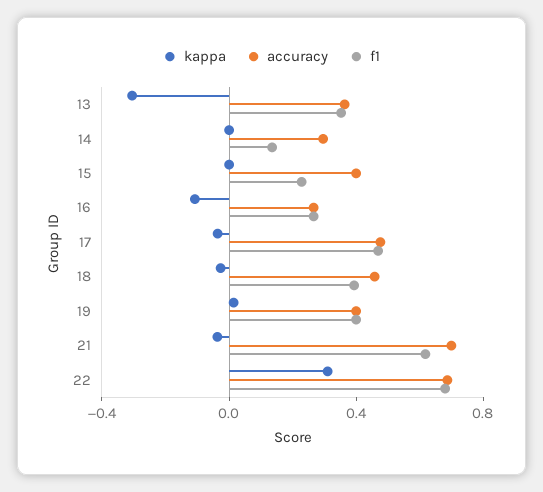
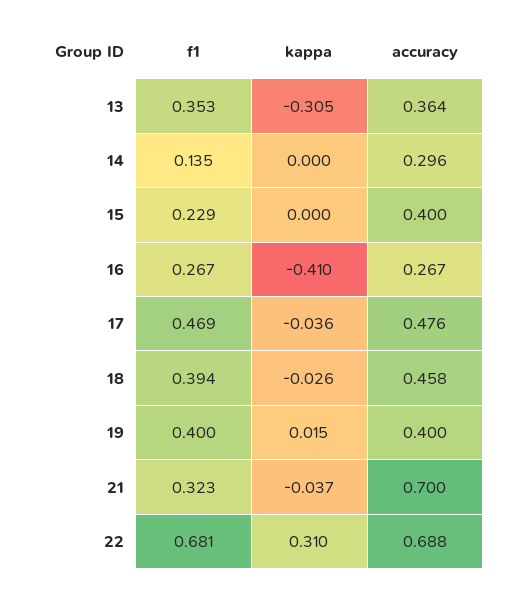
  {
    "kappa": {
      "13": -0.305,
      "14": 0,
      "15": 0,
-     "16": -0.1,
+     "16": -0.41,
      "17": -0.036,
      "18": -0.026,
      "19": 0.015,
      "21": -0.037,
      "22": 0.31
    },
    "accuracy": {
      "13": 0.364,
      "14": 0.296,
      "15": 0.4,
      "16": 0.267,
      "17": 0.476,
      "18": 0.458,
      "19": 0.4,
      "21": 0.7,
      "22": 0.688
    },
    "f1": {
      "13": 0.353,
      "14": 0.135,
      "15": 0.229,
      "16": 0.267,
      "17": 0.469,
      "18": 0.394,
      "19": 0.4,
-     "21": 0.6,
+     "21": 0.323,
      "22": 0.681
    }
  }

